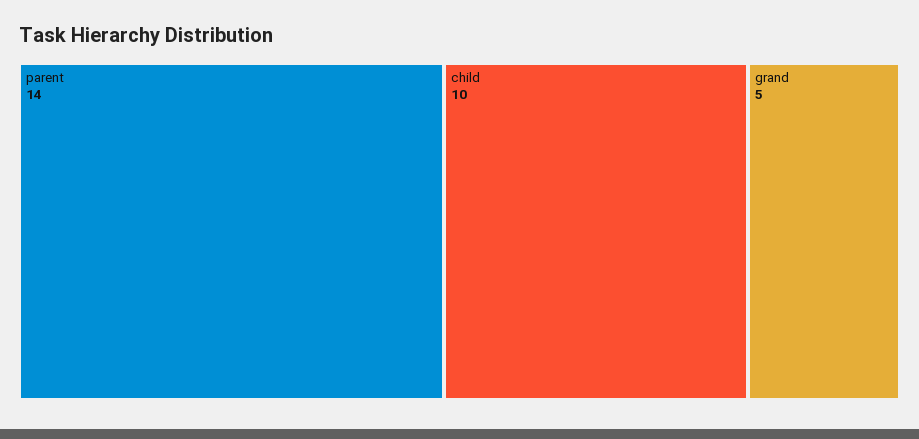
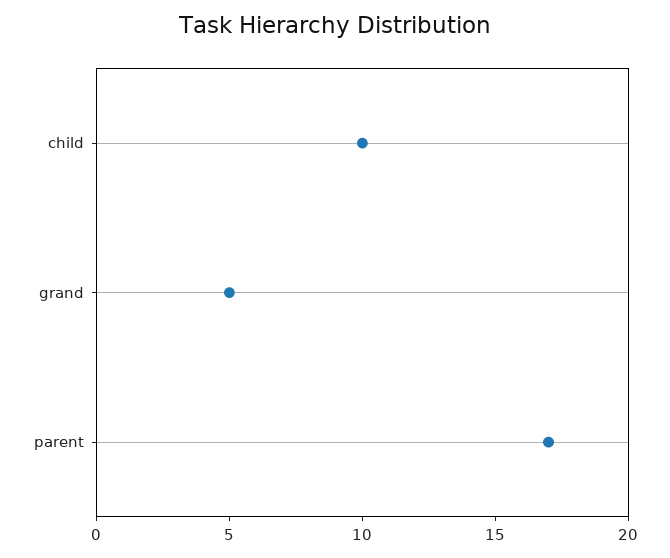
  {
-   "parent": 14,
+   "parent": 17,
    "child": 10,
    "grand": 5
  }

